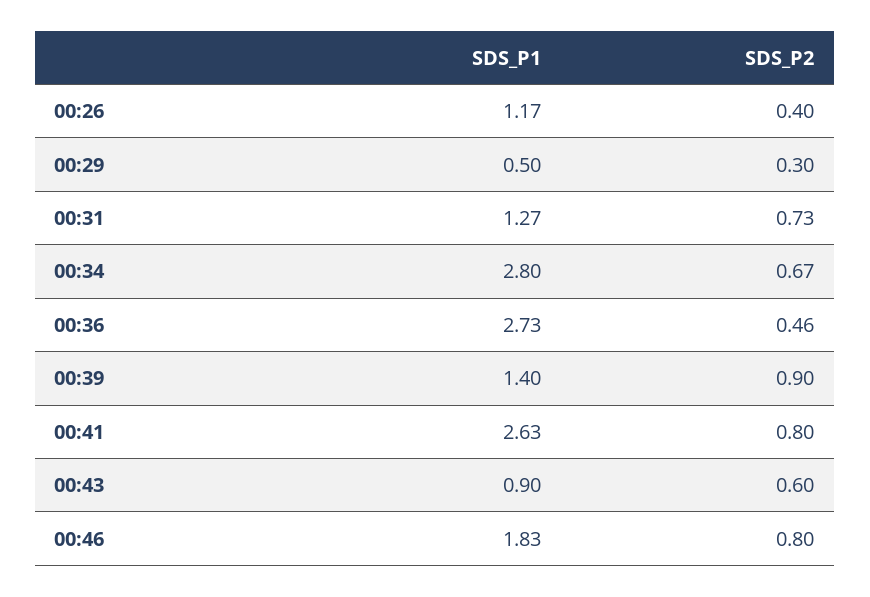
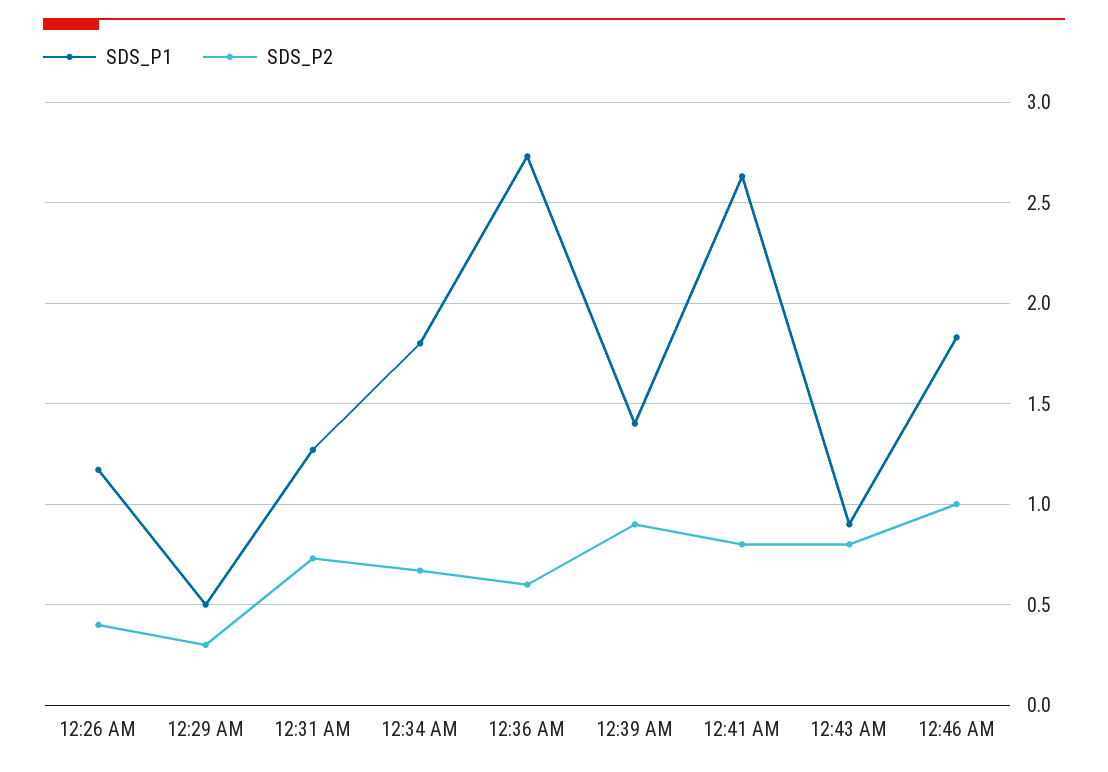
  {
    "SDS_P1": {
      "00:26": 1.17,
      "00:29": 0.5,
      "00:31": 1.27,
-     "00:34": 2.8,
+     "00:34": 1.8,
      "00:36": 2.73,
      "00:39": 1.4,
      "00:41": 2.63,
      "00:43": 0.9,
      "00:46": 1.83
    },
    "SDS_P2": {
      "00:26": 0.4,
      "00:29": 0.3,
      "00:31": 0.73,
      "00:34": 0.67,
-     "00:36": 0.46,
+     "00:36": 0.6,
      "00:39": 0.9,
      "00:41": 0.8,
-     "00:43": 0.6,
+     "00:43": 0.8,
-     "00:46": 0.8
+     "00:46": 1
    }
  }

